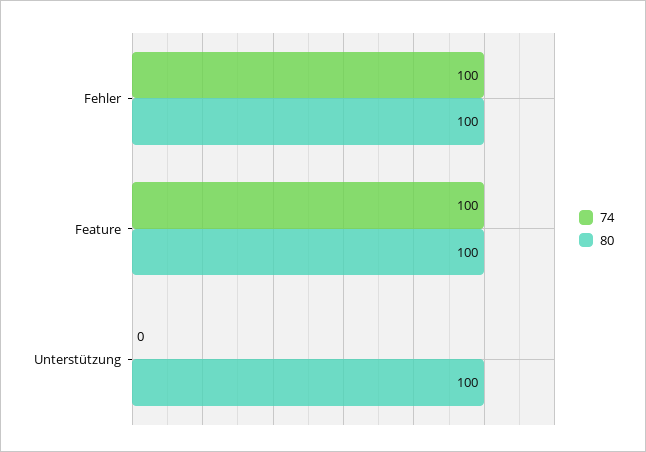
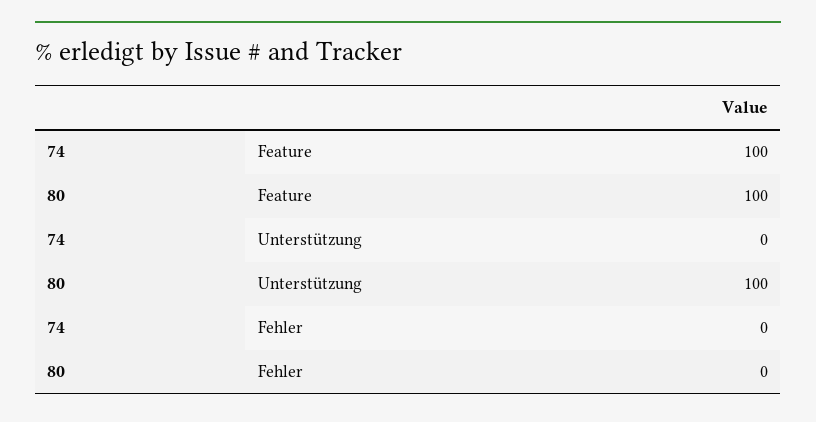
  {
    "74": {
-     "Fehler": 100,
+     "Fehler": 0,
      "Feature": 100,
      "Unterstützung": 0
    },
    "80": {
-     "Fehler": 100,
+     "Fehler": 0,
      "Feature": 100,
      "Unterstützung": 100
    }
  }

